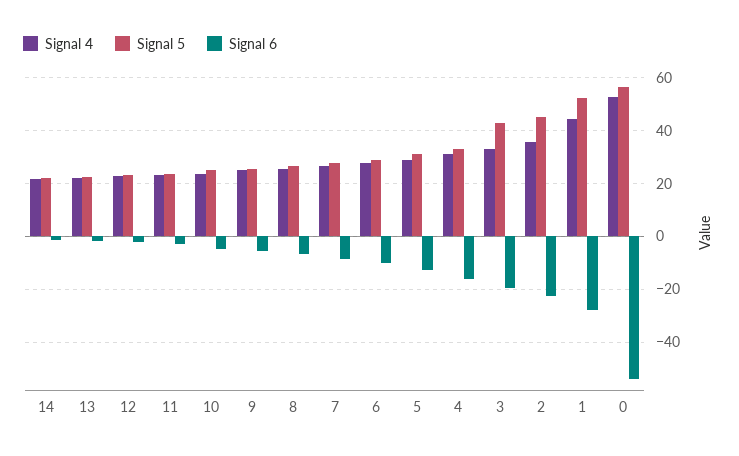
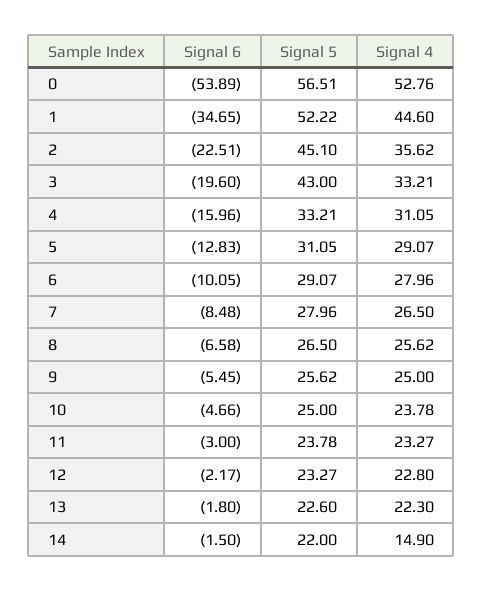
  {
    "Signal 4": {
-     "14": 22.5,
+     "14": 14.9,
      "13": 22.3,
      "12": 22.8,
      "11": 23.27,
      "10": 23.78,
      "9": 25,
      "8": 25.62,
      "7": 26.5,
      "6": 27.96,
      "5": 29.07,
      "4": 31.05,
      "3": 33.21,
      "2": 35.62,
      "1": 44.6,
      "0": 52.76
    },
    "Signal 5": {
      "14": 22,
      "13": 22.6,
      "12": 23.27,
      "11": 23.78,
      "10": 25,
      "9": 25.62,
      "8": 26.5,
      "7": 27.96,
      "6": 29.07,
      "5": 31.05,
      "4": 33.21,
      "3": 43,
      "2": 45.1,
      "1": 52.22,
      "0": 56.51
    },
    "Signal 6": {
      "14": -1.5,
      "13": -1.8,
      "12": -2.17,
      "11": -3,
      "10": -4.66,
      "9": -5.45,
      "8": -6.58,
      "7": -8.48,
      "6": -10.05,
      "5": -12.83,
      "4": -15.96,
      "3": -19.6,
      "2": -22.51,
-     "1": -27.5,
+     "1": -34.65,
      "0": -53.89
    }
  }

